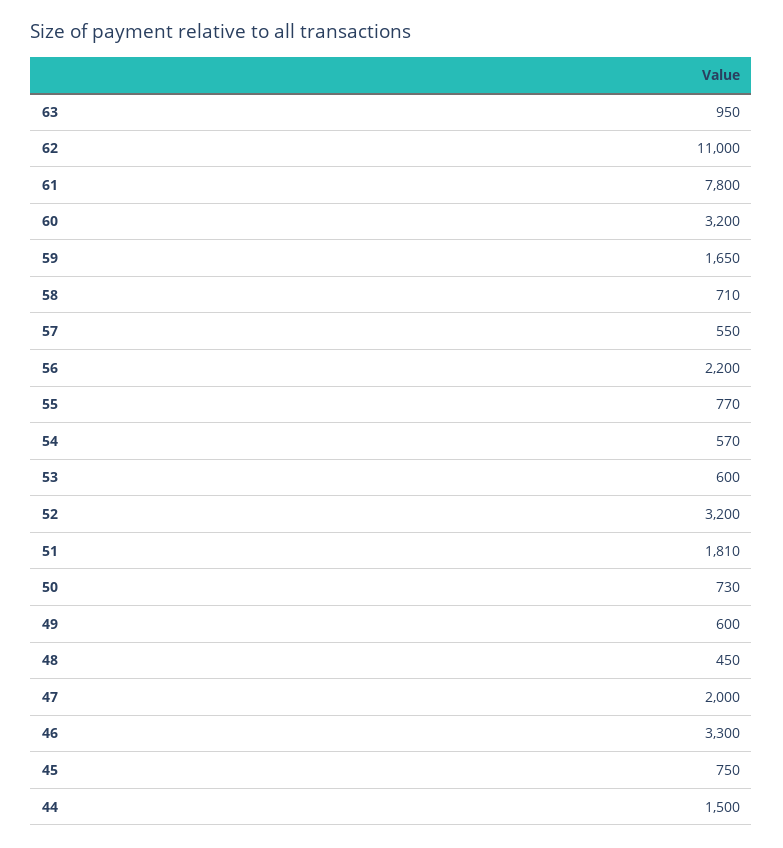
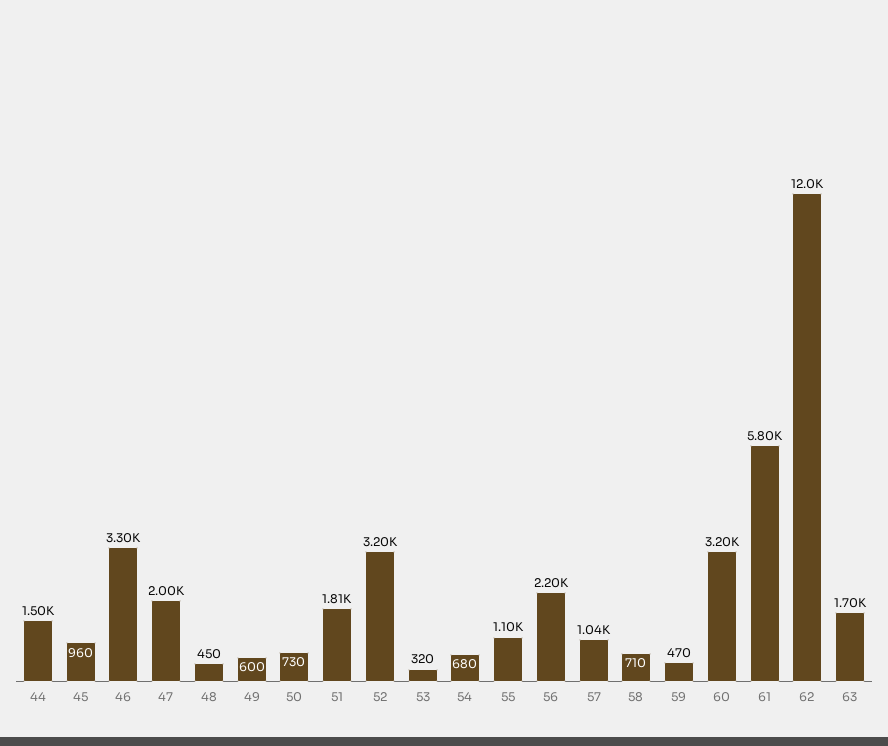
  {
-   "63": 950,
+   "63": 1700,
-   "62": 11000,
+   "62": 12000,
-   "61": 7800,
+   "61": 5800,
    "60": 3200,
-   "59": 1650,
+   "59": 470,
    "58": 710,
-   "57": 550,
+   "57": 1040,
    "56": 2200,
-   "55": 770,
+   "55": 1100,
-   "54": 570,
+   "54": 680,
-   "53": 600,
+   "53": 320,
    "52": 3200,
    "51": 1810,
    "50": 730,
    "49": 600,
    "48": 450,
    "47": 2000,
    "46": 3300,
-   "45": 750,
+   "45": 960,
    "44": 1500
  }

